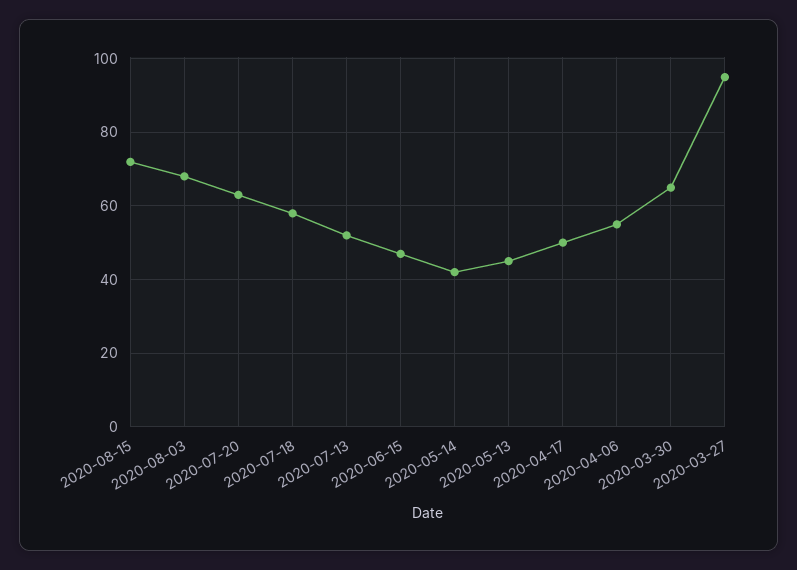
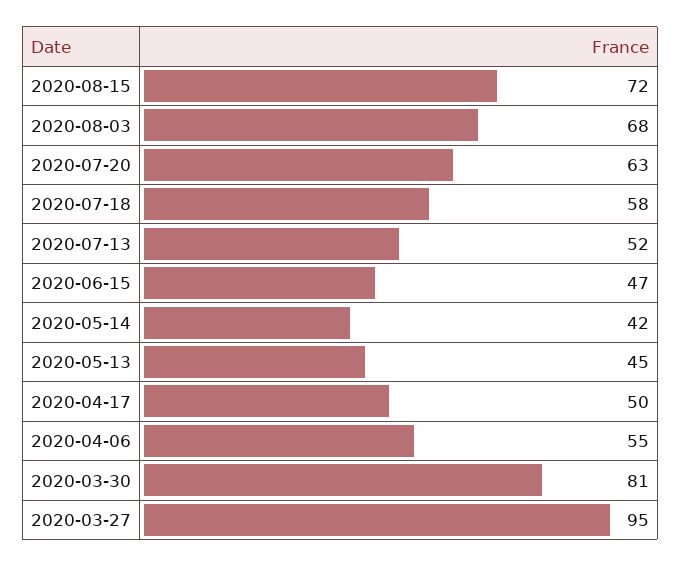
  {
    "2020-08-15": 72,
    "2020-08-03": 68,
    "2020-07-20": 63,
    "2020-07-18": 58,
    "2020-07-13": 52,
    "2020-06-15": 47,
    "2020-05-14": 42,
    "2020-05-13": 45,
    "2020-04-17": 50,
    "2020-04-06": 55,
-   "2020-03-30": 65,
+   "2020-03-30": 81,
    "2020-03-27": 95
  }

